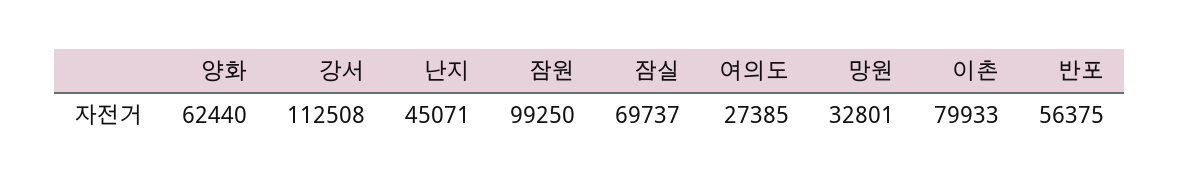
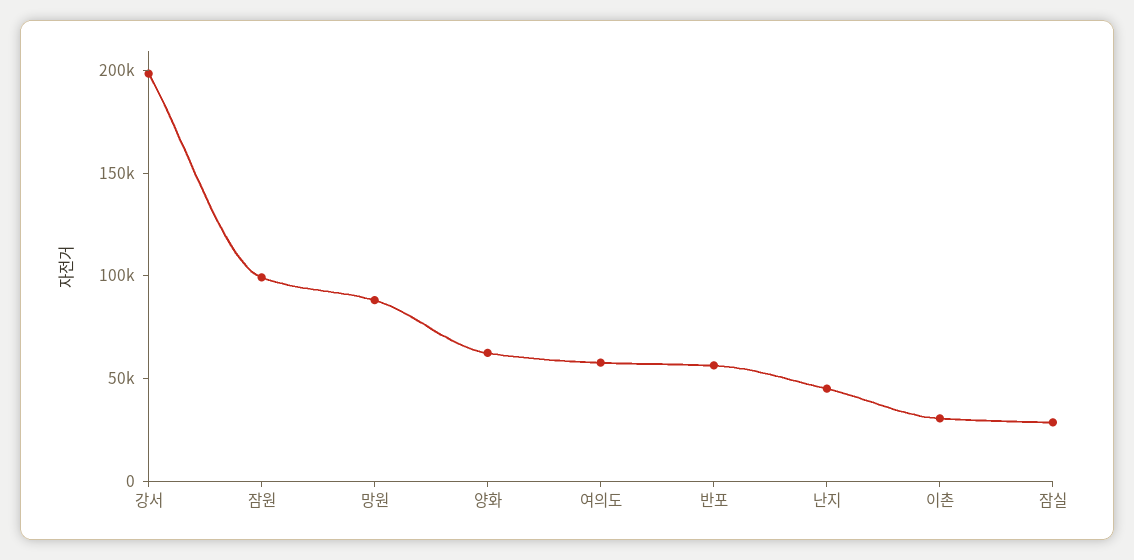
  {
    "양화": 62440,
-   "강서": 112508,
+   "강서": 200000,
    "난지": 45071,
    "잠원": 99250,
-   "잠실": 69737,
+   "잠실": 30000,
-   "여의도": 27385,
+   "여의도": 60000,
-   "망원": 32801,
+   "망원": 90000,
-   "이촌": 79933,
+   "이촌": 30000,
    "반포": 56375
  }

